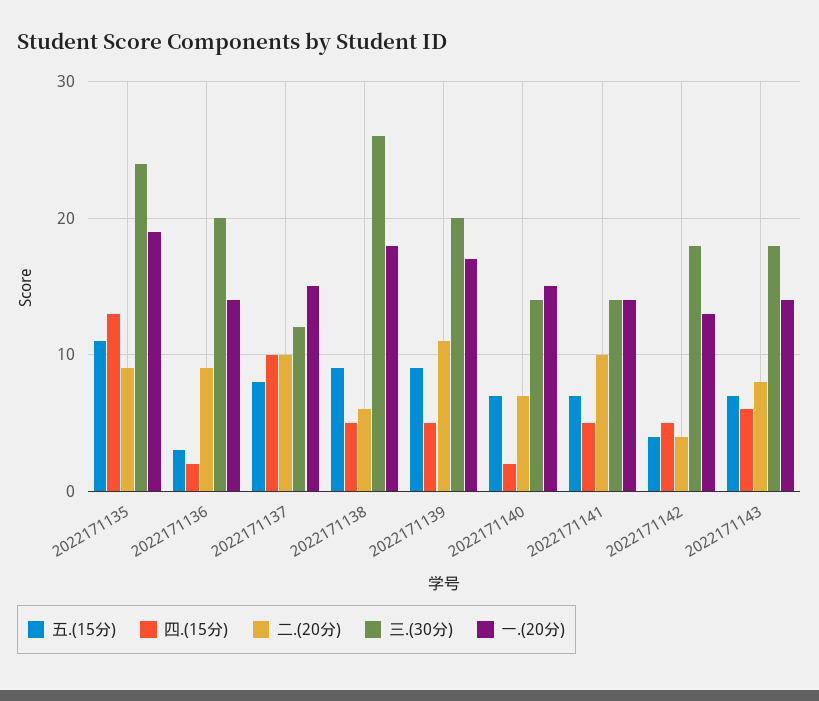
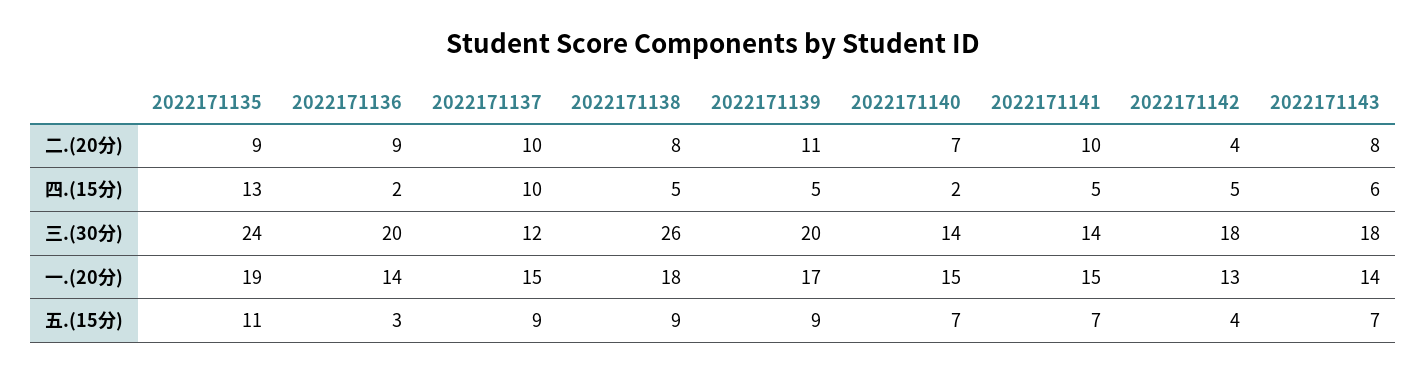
  {
    "五.(15分)": {
      "2022171135": 11,
      "2022171136": 3,
-     "2022171137": 8,
+     "2022171137": 9,
      "2022171138": 9,
      "2022171139": 9,
      "2022171140": 7,
      "2022171141": 7,
      "2022171142": 4,
      "2022171143": 7
    },
    "四.(15分)": {
      "2022171135": 13,
      "2022171136": 2,
      "2022171137": 10,
      "2022171138": 5,
      "2022171139": 5,
      "2022171140": 2,
      "2022171141": 5,
      "2022171142": 5,
      "2022171143": 6
    },
    "二.(20分)": {
      "2022171135": 9,
      "2022171136": 9,
      "2022171137": 10,
-     "2022171138": 6,
+     "2022171138": 8,
      "2022171139": 11,
      "2022171140": 7,
      "2022171141": 10,
      "2022171142": 4,
      "2022171143": 8
    },
    "三.(30分)": {
      "2022171135": 24,
      "2022171136": 20,
      "2022171137": 12,
      "2022171138": 26,
      "2022171139": 20,
      "2022171140": 14,
      "2022171141": 14,
      "2022171142": 18,
      "2022171143": 18
    },
    "一.(20分)": {
      "2022171135": 19,
      "2022171136": 14,
      "2022171137": 15,
      "2022171138": 18,
      "2022171139": 17,
      "2022171140": 15,
-     "2022171141": 14,
+     "2022171141": 15,
      "2022171142": 13,
      "2022171143": 14
    }
  }

